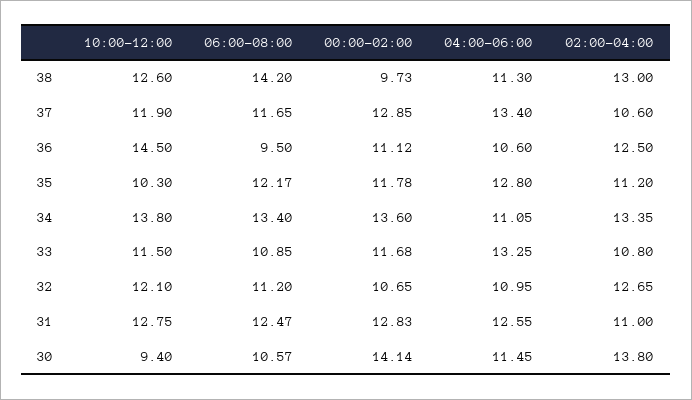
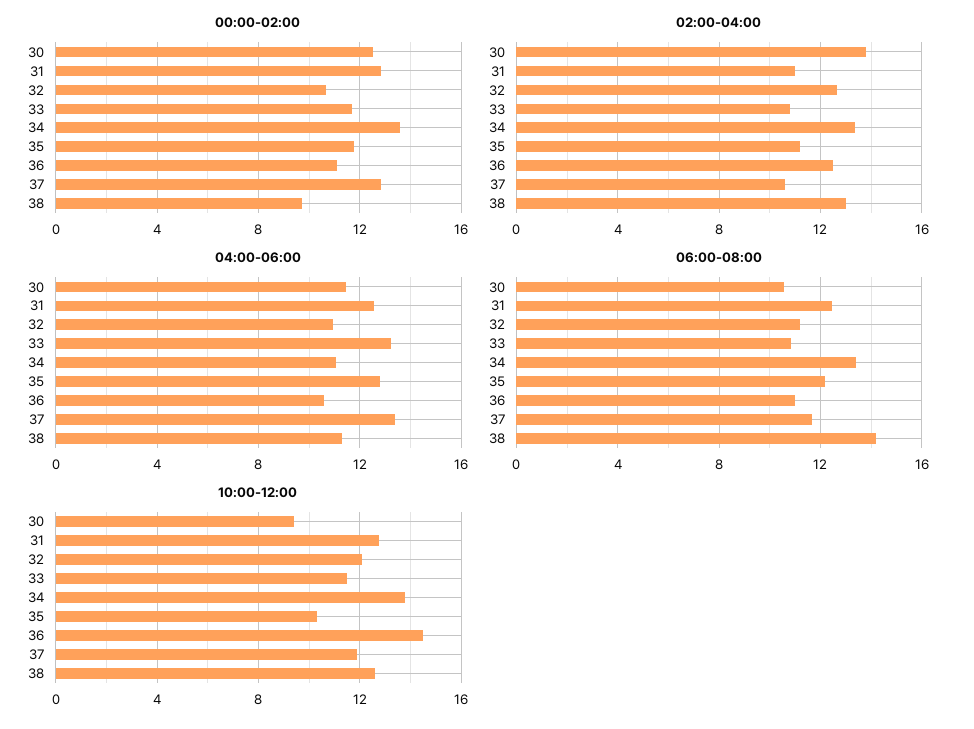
  {
    "10:00-12:00": {
      "38": 12.6,
      "37": 11.9,
      "36": 14.5,
      "35": 10.3,
      "34": 13.8,
      "33": 11.5,
      "32": 12.1,
      "31": 12.75,
      "30": 9.4
    },
    "06:00-08:00": {
      "38": 14.2,
      "37": 11.65,
-     "36": 9.5,
+     "36": 11,
      "35": 12.17,
      "34": 13.4,
      "33": 10.85,
      "32": 11.2,
      "31": 12.47,
      "30": 10.57
    },
    "00:00-02:00": {
      "38": 9.73,
      "37": 12.85,
      "36": 11.12,
      "35": 11.78,
      "34": 13.6,
      "33": 11.68,
      "32": 10.65,
      "31": 12.83,
-     "30": 14.14
+     "30": 12.5
    },
    "04:00-06:00": {
      "38": 11.3,
      "37": 13.4,
      "36": 10.6,
      "35": 12.8,
      "34": 11.05,
      "33": 13.25,
      "32": 10.95,
      "31": 12.55,
      "30": 11.45
    },
    "02:00-04:00": {
      "38": 13,
      "37": 10.6,
      "36": 12.5,
      "35": 11.2,
      "34": 13.35,
      "33": 10.8,
      "32": 12.65,
      "31": 11,
      "30": 13.8
    }
  }

